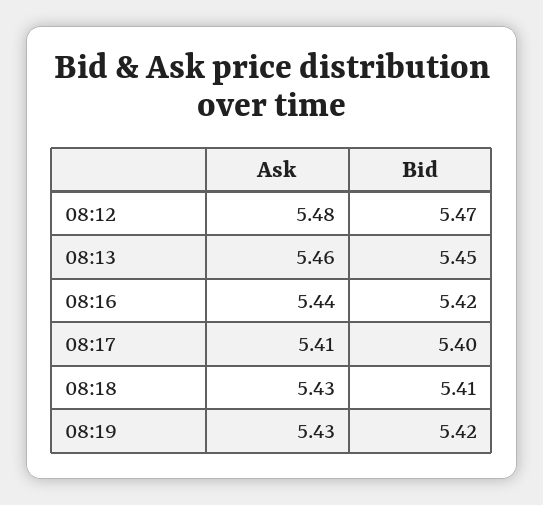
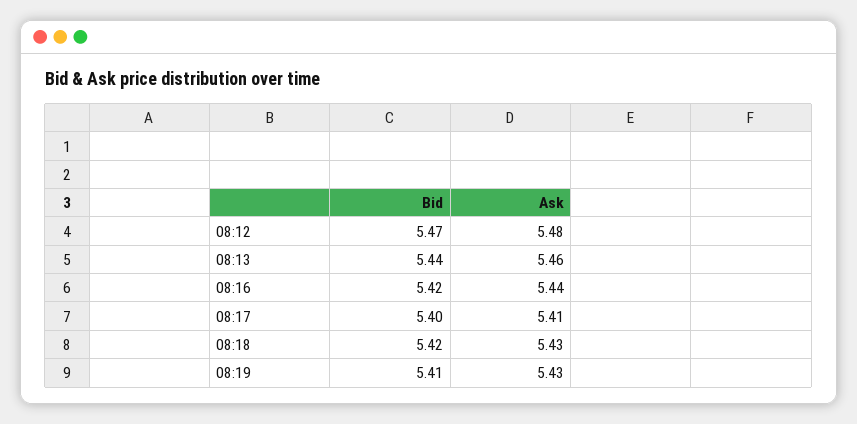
  {
    "Ask": {
      "08:12": 5.48,
      "08:13": 5.46,
      "08:16": 5.44,
      "08:17": 5.41,
      "08:18": 5.43,
      "08:19": 5.43
    },
    "Bid": {
      "08:12": 5.47,
-     "08:13": 5.45,
+     "08:13": 5.44,
      "08:16": 5.42,
      "08:17": 5.4,
-     "08:18": 5.41,
+     "08:18": 5.42,
-     "08:19": 5.42
+     "08:19": 5.41
    }
  }

